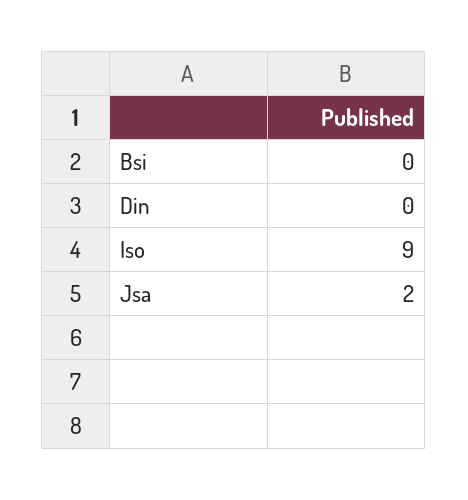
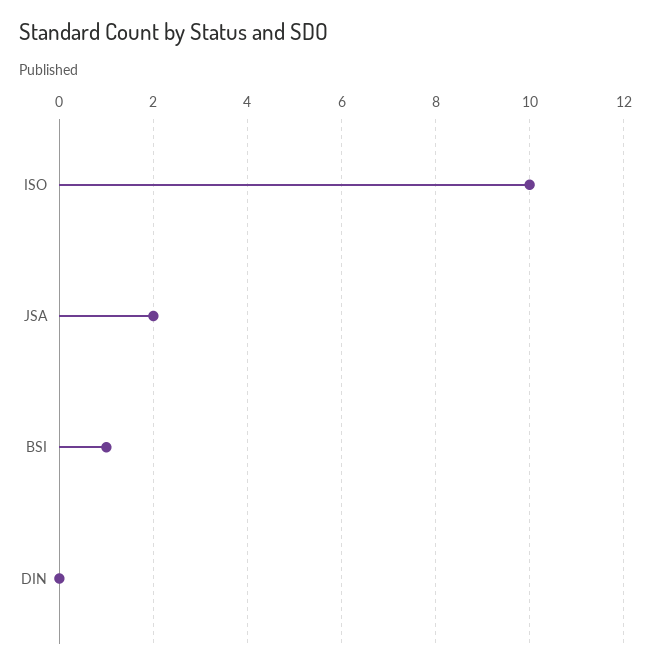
  {
-   "Bsi": 0,
+   "Bsi": 1,
    "Din": 0,
-   "Iso": 9,
+   "Iso": 10,
    "Jsa": 2
  }

